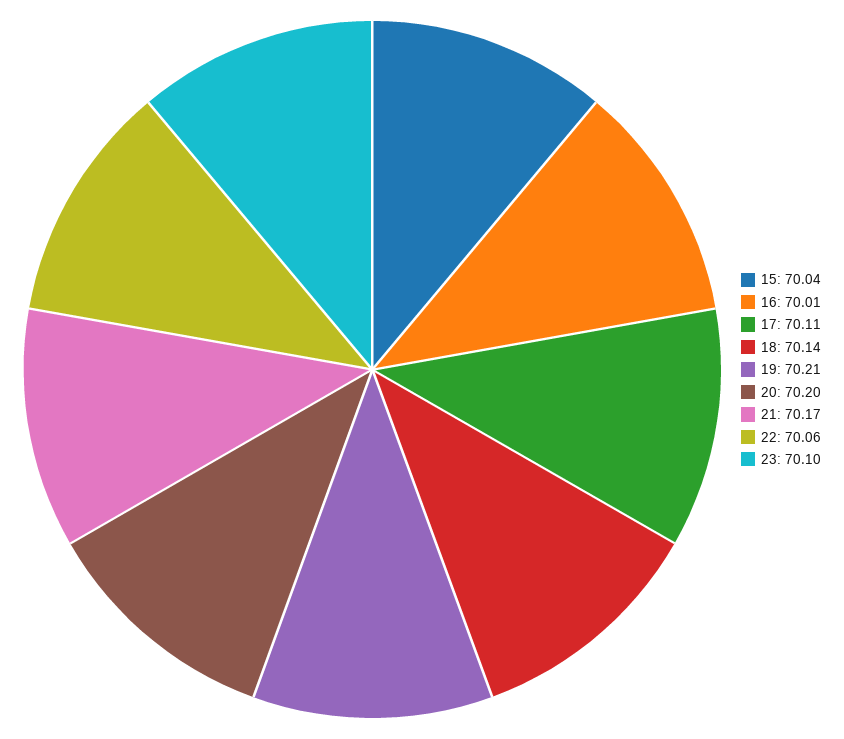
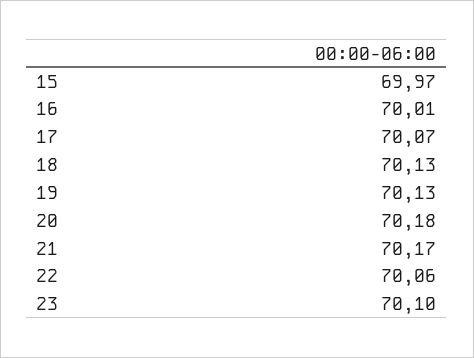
  {
-   "15": 70.04,
+   "15": 69.97,
    "16": 70.01,
-   "17": 70.11,
+   "17": 70.07,
-   "18": 70.14,
+   "18": 70.13,
-   "19": 70.21,
+   "19": 70.13,
-   "20": 70.2,
+   "20": 70.18,
    "21": 70.17,
    "22": 70.06,
    "23": 70.1
  }

